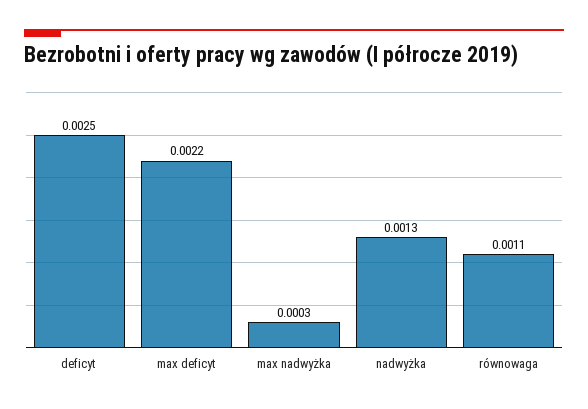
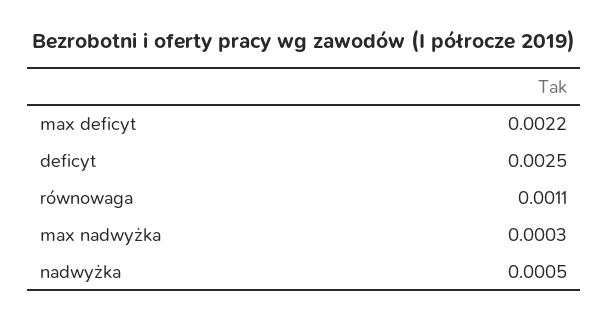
  {
    "deficyt": 0.0025,
    "max deficyt": 0.0022,
    "max nadwyżka": 0.0003,
-   "nadwyżka": 0.0013,
+   "nadwyżka": 0.0005,
    "równowaga": 0.0011
  }

